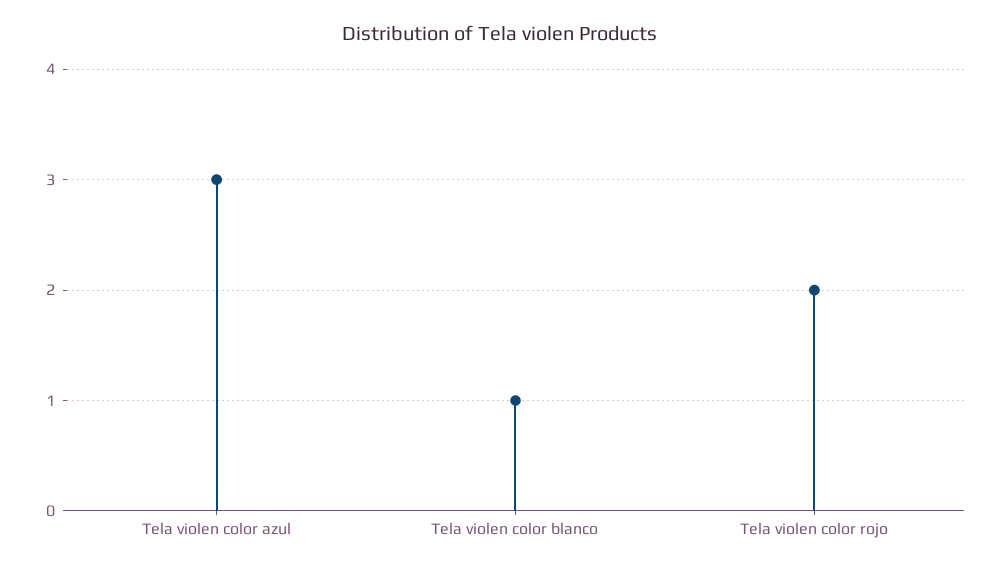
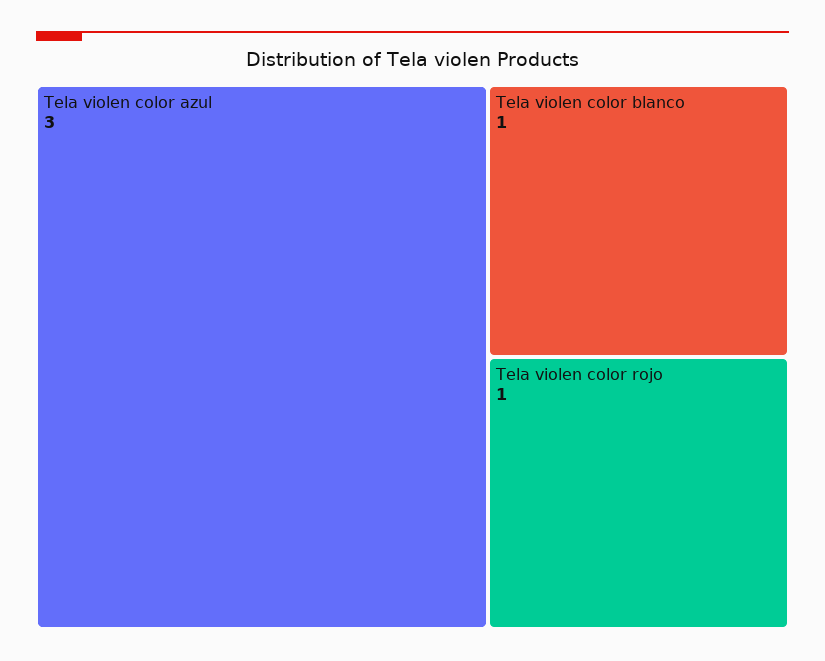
  {
    "Tela violen color azul": 3,
    "Tela violen color blanco": 1,
-   "Tela violen color rojo": 2
+   "Tela violen color rojo": 1
  }

